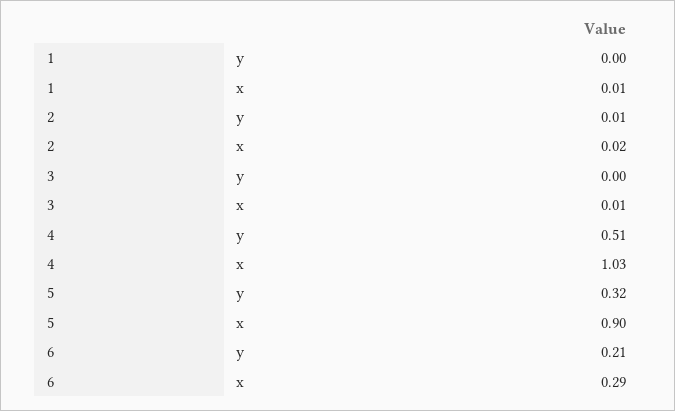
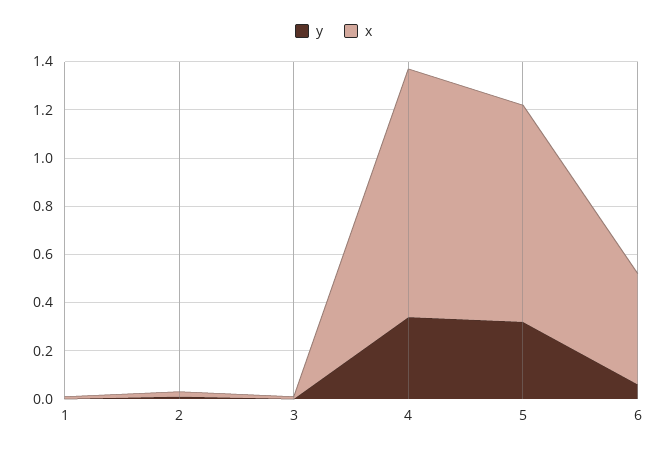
  {
    "y": {
      "1": 0,
      "2": 0.01,
      "3": 0,
-     "4": 0.51,
+     "4": 0.35,
      "5": 0.32,
-     "6": 0.21
+     "6": 0.05
    },
    "x": {
      "1": 0.01,
      "2": 0.02,
      "3": 0.01,
      "4": 1.03,
      "5": 0.9,
-     "6": 0.29
+     "6": 0.45
    }
  }

